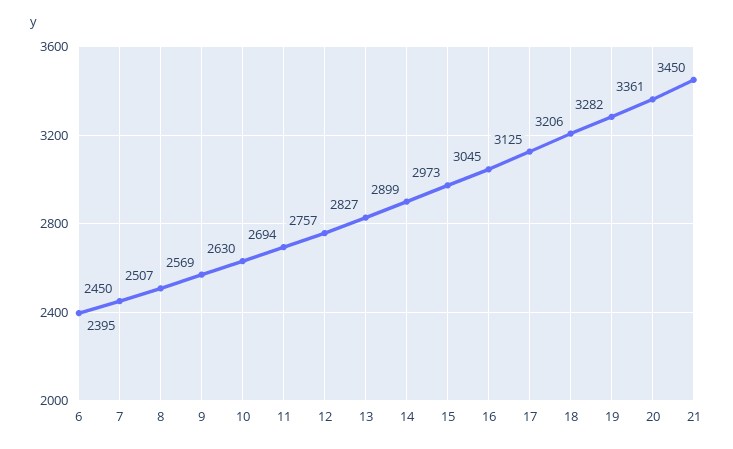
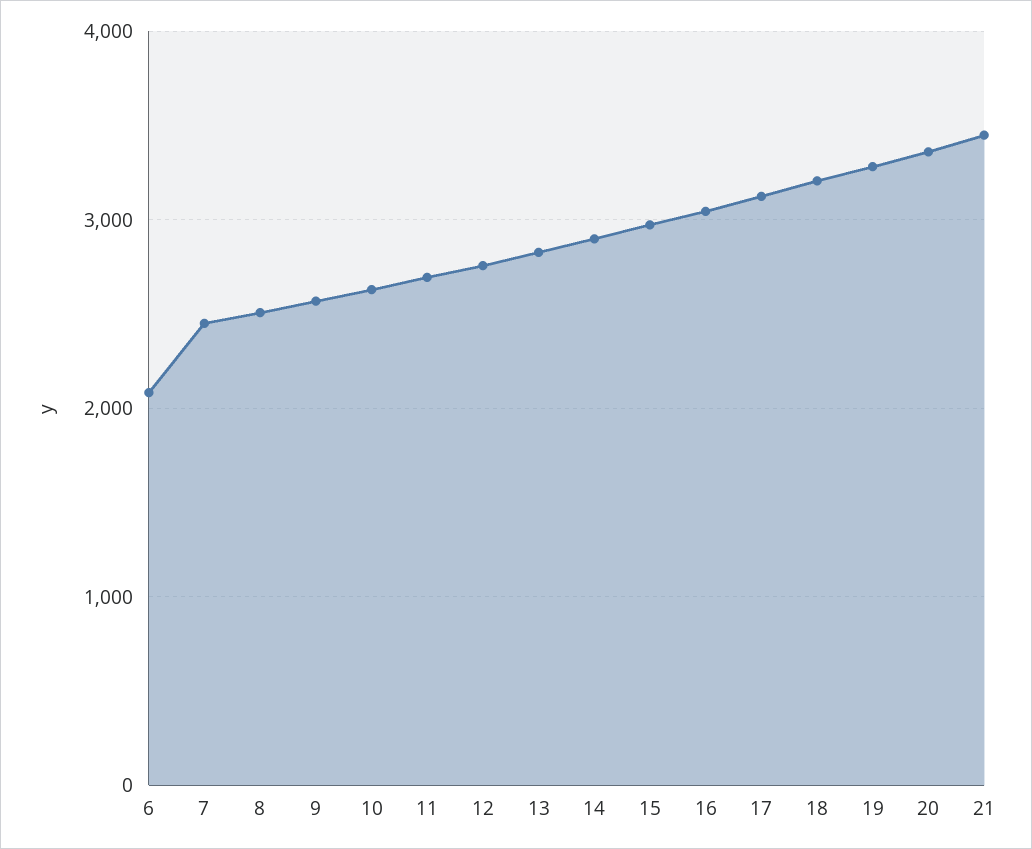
  {
-   "6": 2395,
+   "6": 2100,
    "7": 2450,
    "8": 2507,
    "9": 2569,
    "10": 2630,
    "11": 2694,
    "12": 2757,
    "13": 2827,
    "14": 2899,
    "15": 2973,
    "16": 3045,
    "17": 3125,
    "18": 3206,
    "19": 3282,
    "20": 3361,
    "21": 3450
  }

